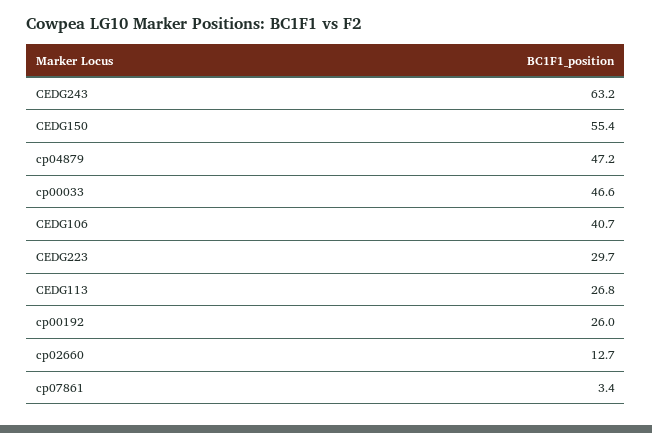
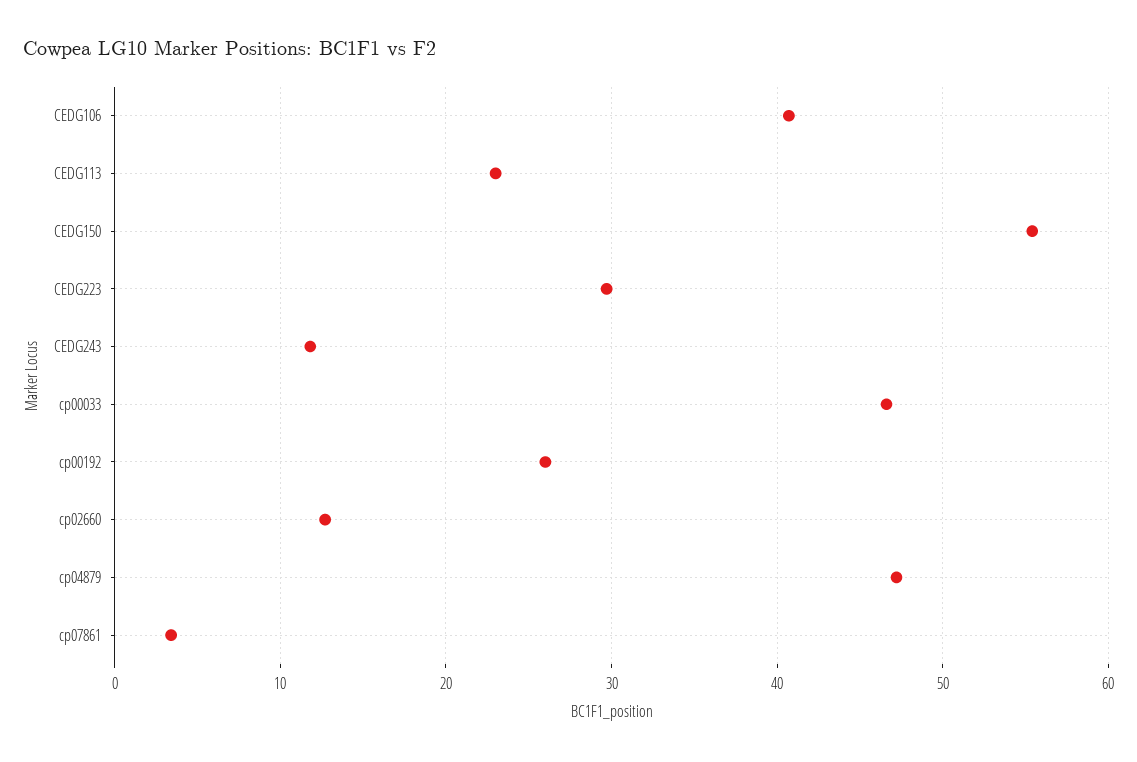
  {
-   "CEDG243": 63.2,
+   "CEDG243": 12,
    "CEDG150": 55.4,
    "cp04879": 47.2,
    "cp00033": 46.6,
    "CEDG106": 40.7,
    "CEDG223": 29.7,
-   "CEDG113": 26.8,
+   "CEDG113": 23,
    "cp00192": 26,
    "cp02660": 12.7,
    "cp07861": 3.4
  }

